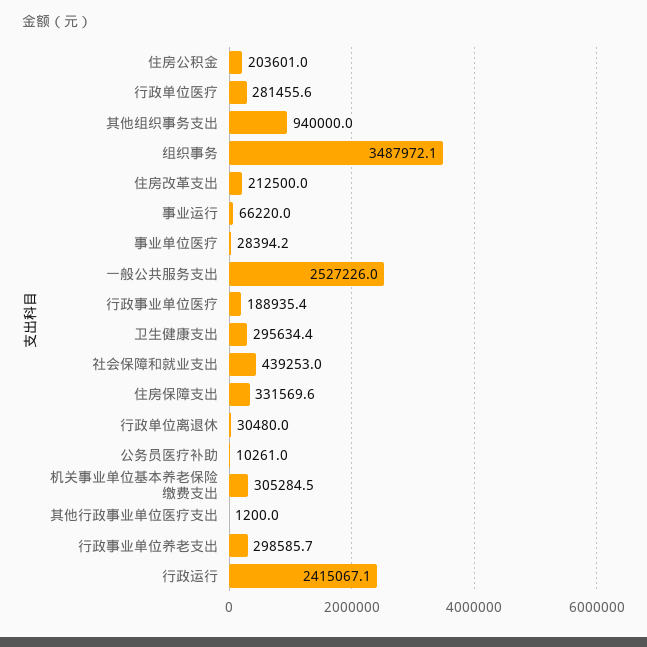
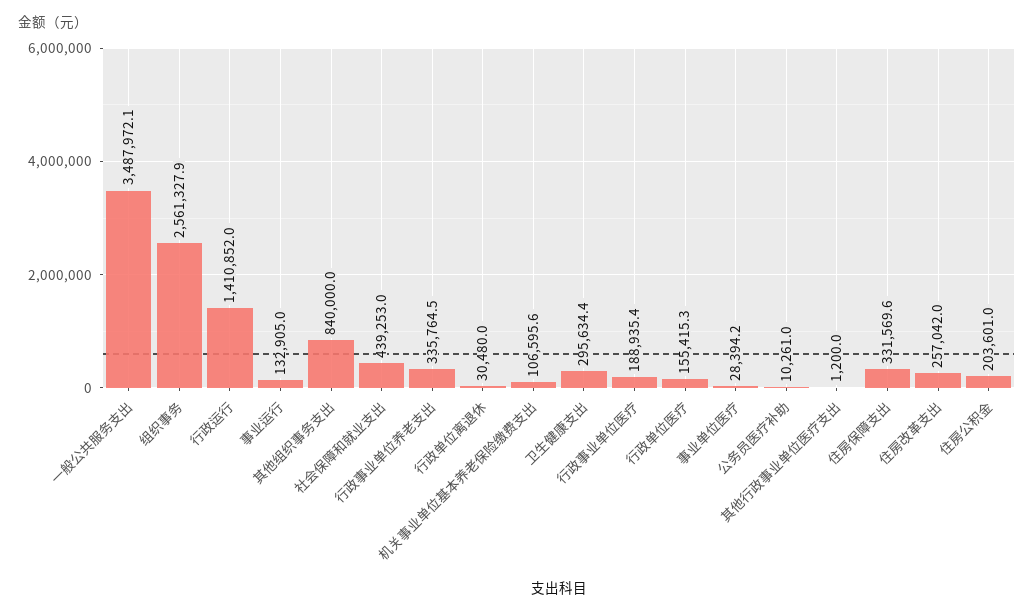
  {
    "住房公积金": 203601,
-   "行政单位医疗": 281455.6,
+   "行政单位医疗": 155415.3,
-   "其他组织事务支出": 940000,
+   "其他组织事务支出": 840000,
-   "组织事务": 3487972.1,
+   "组织事务": 2561327.9,
-   "住房改革支出": 212500,
+   "住房改革支出": 257042,
-   "事业运行": 66220,
+   "事业运行": 132905,
    "事业单位医疗": 28394.2,
-   "一般公共服务支出": 2527226,
+   "一般公共服务支出": 3487972.1,
    "行政事业单位医疗": 188935.4,
    "卫生健康支出": 295634.4,
    "社会保障和就业支出": 439253,
    "住房保障支出": 331569.6,
    "行政单位离退休": 30480,
    "公务员医疗补助": 10261,
-   "机关事业单位基本养老保险缴费支出": 305284.5,
+   "机关事业单位基本养老保险缴费支出": 106595.6,
    "其他行政事业单位医疗支出": 1200,
-   "行政事业单位养老支出": 298585.7,
+   "行政事业单位养老支出": 335764.5,
-   "行政运行": 2415067.1
+   "行政运行": 1410852
  }

